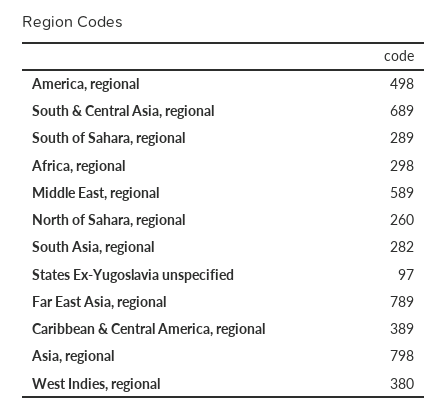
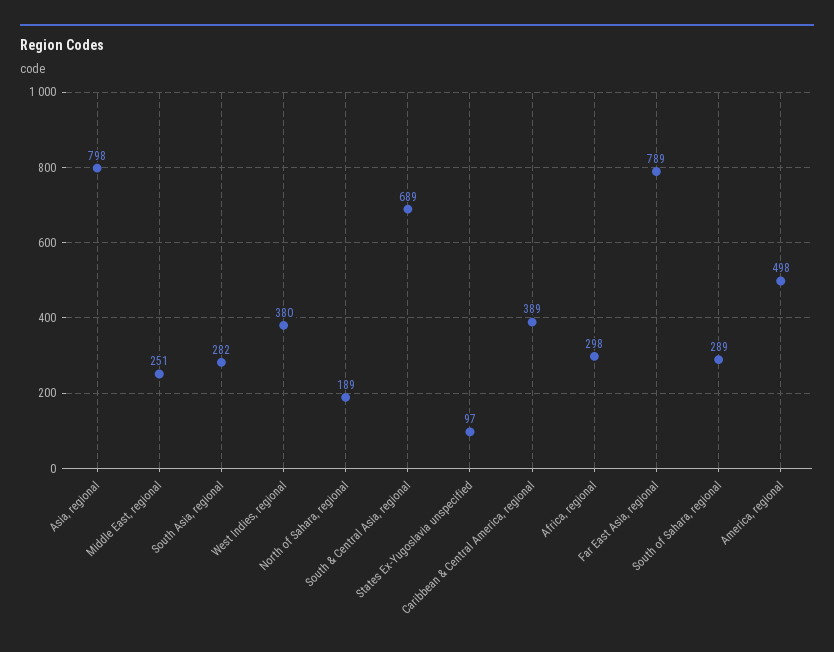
  {
    "America, regional": 498,
    "South & Central Asia, regional": 689,
    "South of Sahara, regional": 289,
    "Africa, regional": 298,
-   "Middle East, regional": 589,
+   "Middle East, regional": 251,
-   "North of Sahara, regional": 260,
+   "North of Sahara, regional": 189,
    "South Asia, regional": 282,
    "States Ex-Yugoslavia unspecified": 97,
    "Far East Asia, regional": 789,
    "Caribbean & Central America, regional": 389,
    "Asia, regional": 798,
    "West Indies, regional": 380
  }

